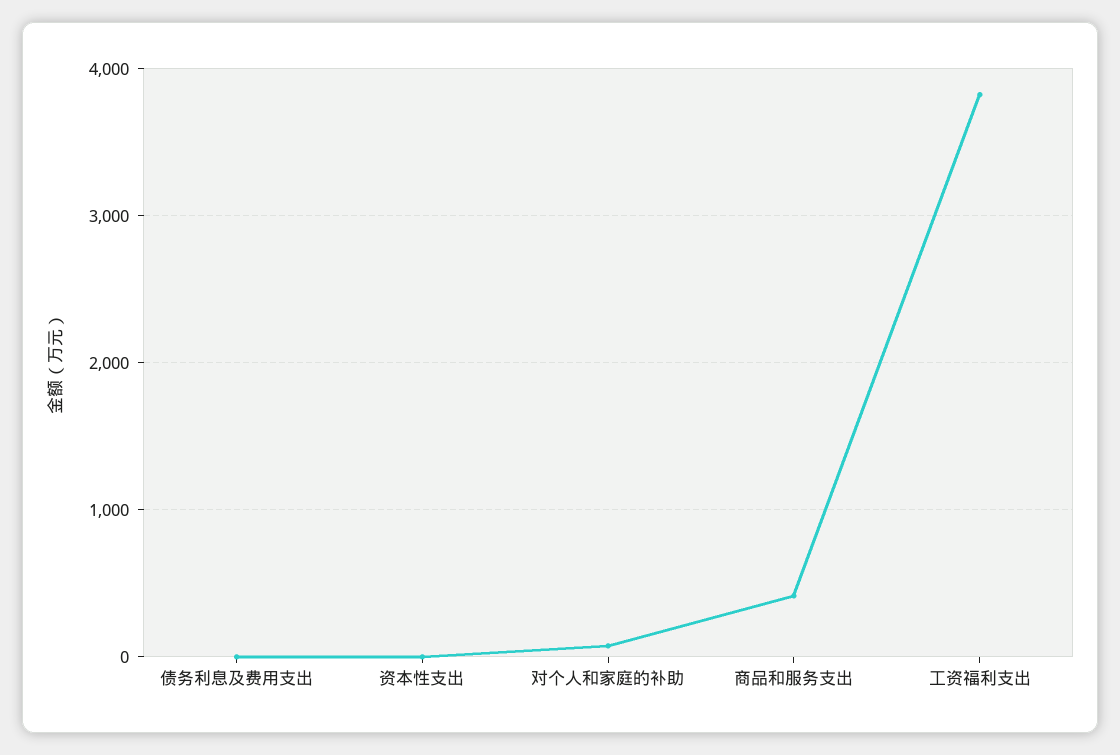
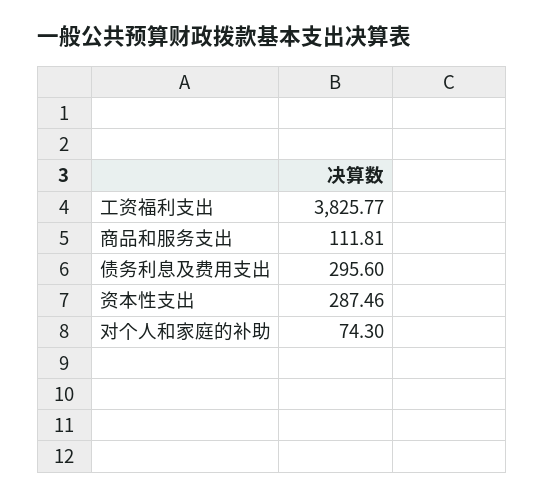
  {
-   "债务利息及费用支出": 0,
+   "债务利息及费用支出": 295.6,
-   "资本性支出": 0,
+   "资本性支出": 287.46,
    "对个人和家庭的补助": 74.3,
-   "商品和服务支出": 400,
+   "商品和服务支出": 111.81,
    "工资福利支出": 3825.77
  }

